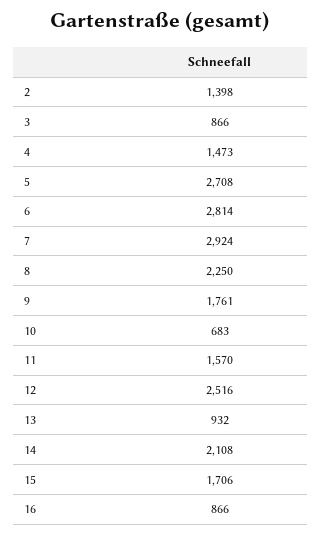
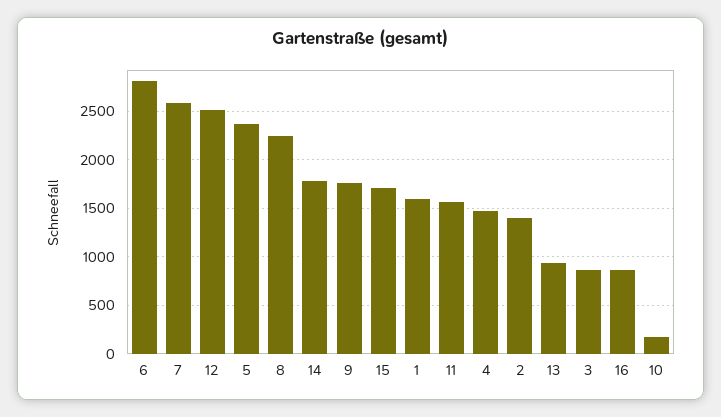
  {
    "2": 1398,
    "3": 866,
    "4": 1473,
-   "5": 2708,
+   "5": 2400,
    "6": 2814,
-   "7": 2924,
+   "7": 2600,
    "8": 2250,
    "9": 1761,
-   "10": 683,
+   "10": 200,
    "11": 1570,
    "12": 2516,
    "13": 932,
-   "14": 2108,
+   "14": 1800,
    "15": 1706,
-   "16": 866
+   "16": 866,
+   "1": 1600
  }

